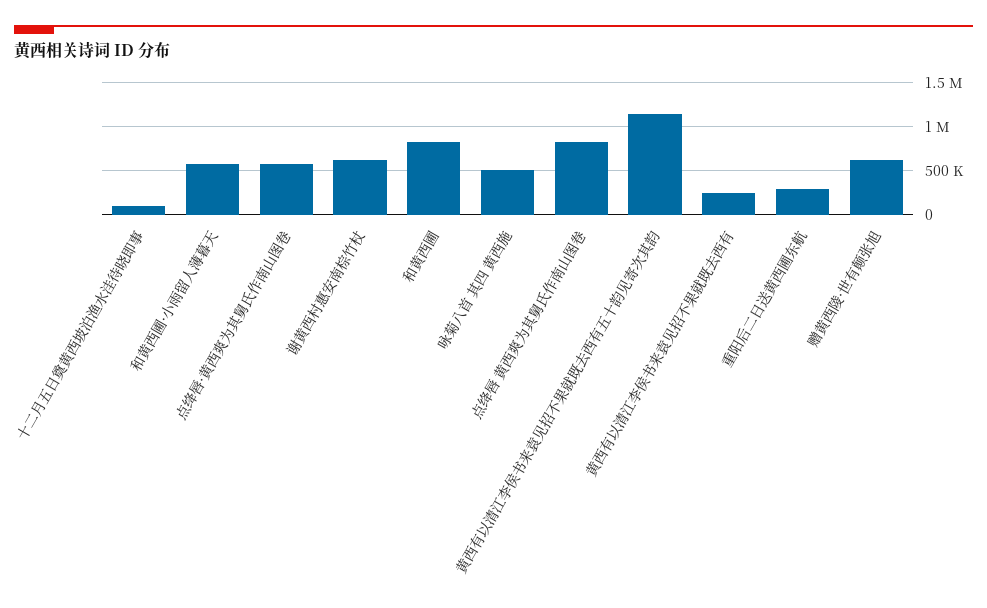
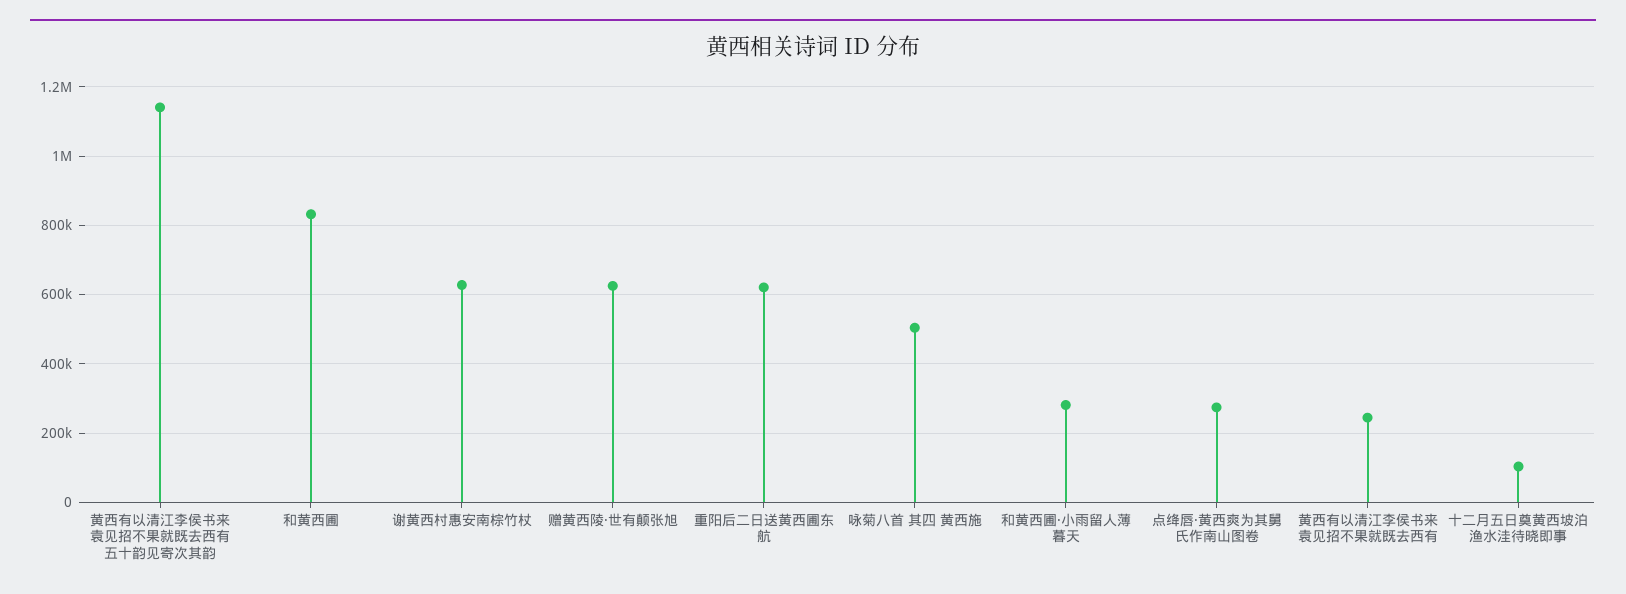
  {
    "十二月五日奠黄西坡泊渔水洼待晓即事": 100000,
-   "和黄西圃·小雨留人薄暮天": 600000,
+   "和黄西圃·小雨留人薄暮天": 280000,
-   "点绛唇·黄西爽为其舅氏作南山图卷": 600000,
+   "点绛唇·黄西爽为其舅氏作南山图卷": 280000,
    "谢黄西村惠安南棕竹杖": 620000,
    "和黄西圃": 840000,
    "咏菊八首 其四 黄西施": 500000,
-   "点绛唇 黄西爽为其舅氏作南山图卷": 800000,
    "黄西有以清江李侯书来袁见招不果就既去西有五十韵见寄次其韵": 1140000,
    "黄西有以清江李侯书来袁见招不果就既去西有": 240000,
-   "重阳后二日送黄西圃东航": 300000,
+   "重阳后二日送黄西圃东航": 620000,
    "赠黄西陵·世有颠张旭": 620000
  }

